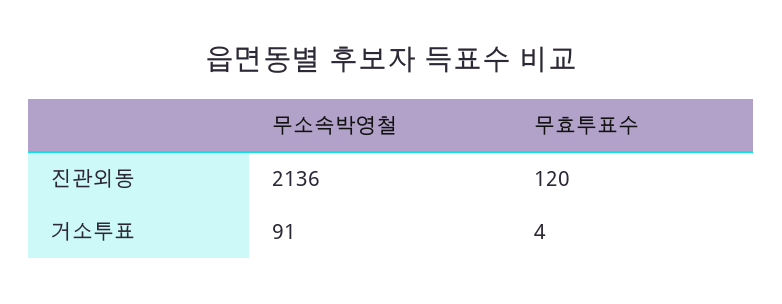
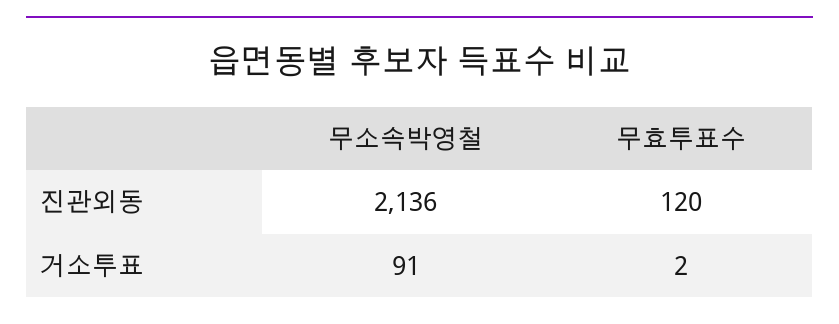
  {
    "무소속박영철": {
      "진관외동": 2136,
      "거소투표": 91
    },
    "무효투표수": {
      "진관외동": 120,
-     "거소투표": 4
+     "거소투표": 2
    }
  }

